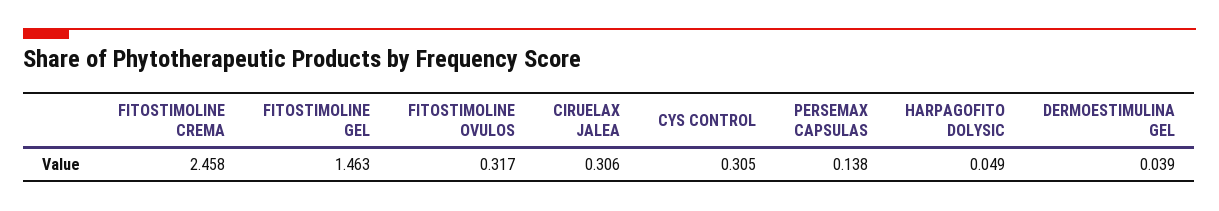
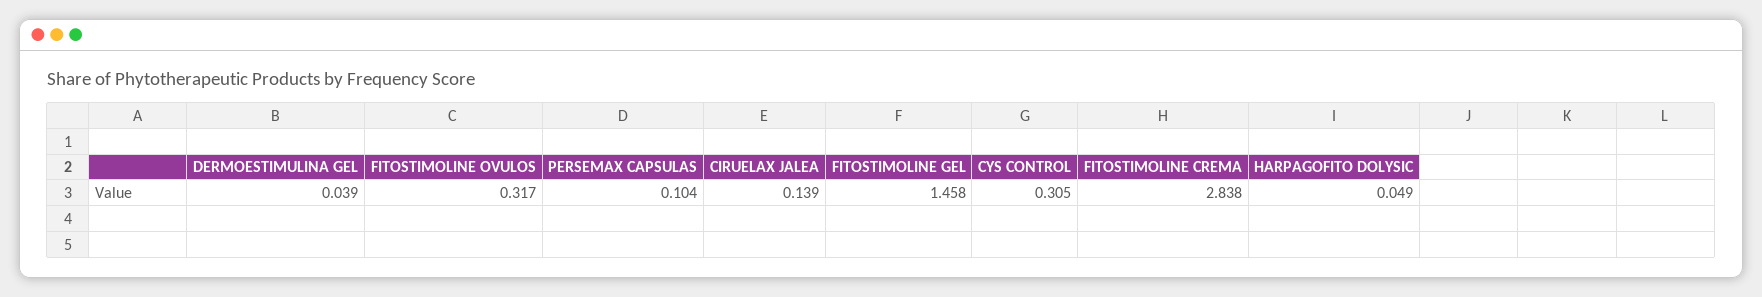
  {
-   "FITOSTIMOLINE CREMA": 2.458,
+   "FITOSTIMOLINE CREMA": 2.838,
-   "FITOSTIMOLINE GEL": 1.463,
+   "FITOSTIMOLINE GEL": 1.458,
    "FITOSTIMOLINE OVULOS": 0.317,
-   "CIRUELAX JALEA": 0.306,
+   "CIRUELAX JALEA": 0.139,
    "CYS CONTROL": 0.305,
-   "PERSEMAX CAPSULAS": 0.138,
+   "PERSEMAX CAPSULAS": 0.104,
    "HARPAGOFITO DOLYSIC": 0.049,
    "DERMOESTIMULINA GEL": 0.039
  }

